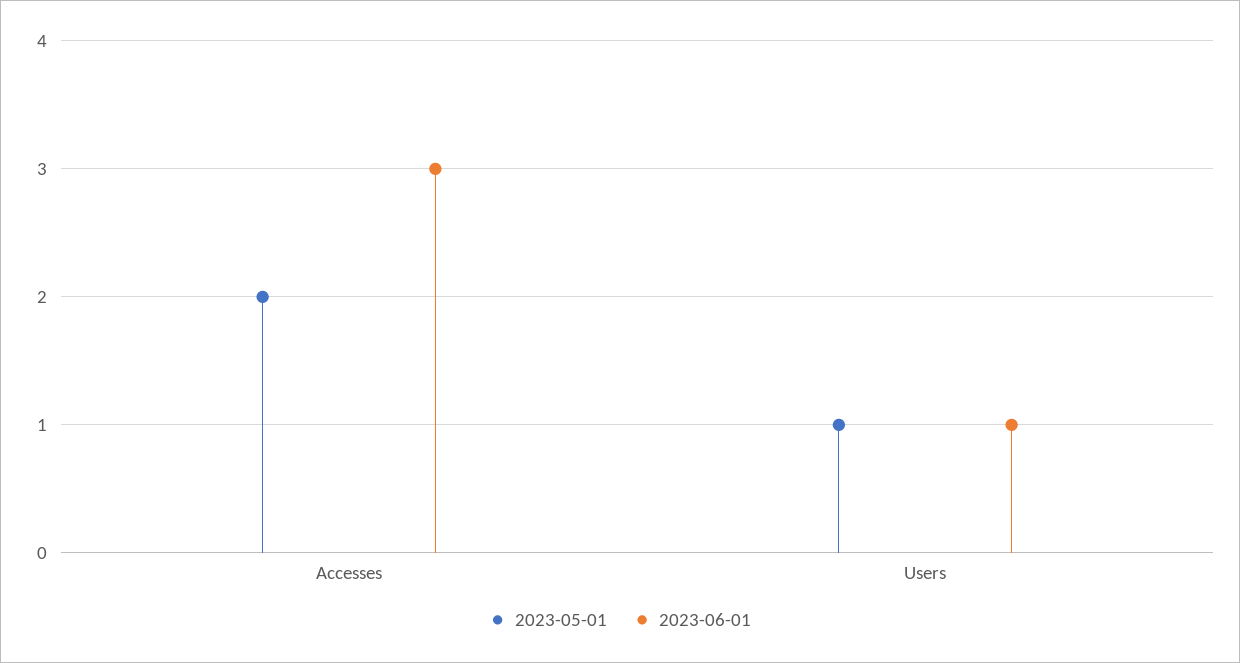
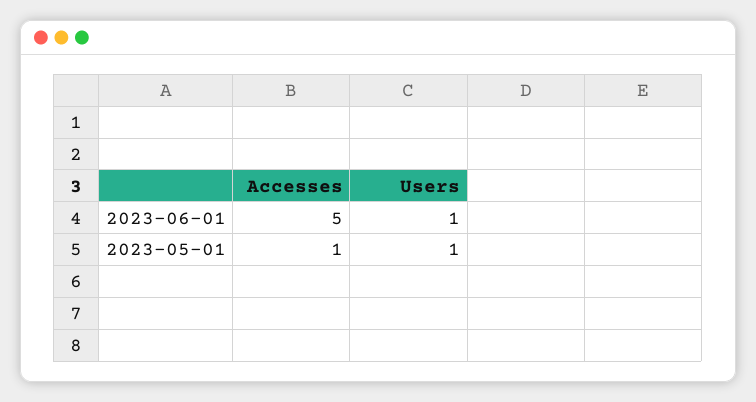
  {
    "2023-05-01": {
-     "Accesses": 2,
+     "Accesses": 1,
      "Users": 1
    },
    "2023-06-01": {
-     "Accesses": 3,
+     "Accesses": 5,
      "Users": 1
    }
  }

